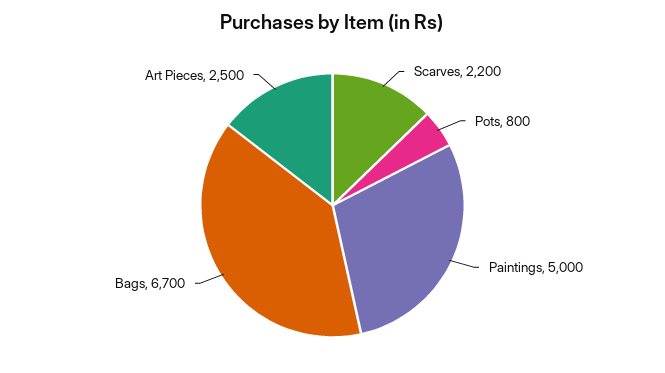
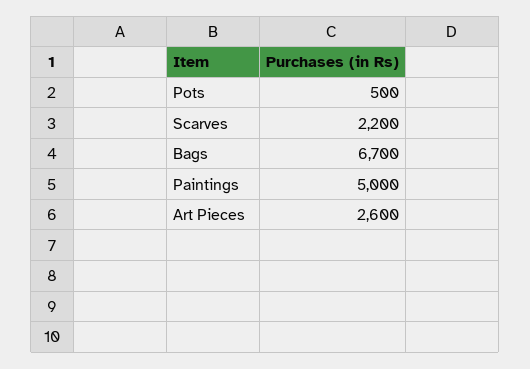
  {
    "Scarves": 2200,
-   "Pots": 800,
+   "Pots": 500,
    "Paintings": 5000,
    "Bags": 6700,
-   "Art Pieces": 2500
+   "Art Pieces": 2600
  }

